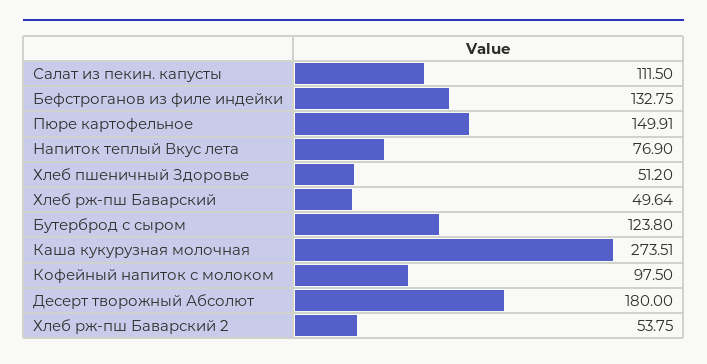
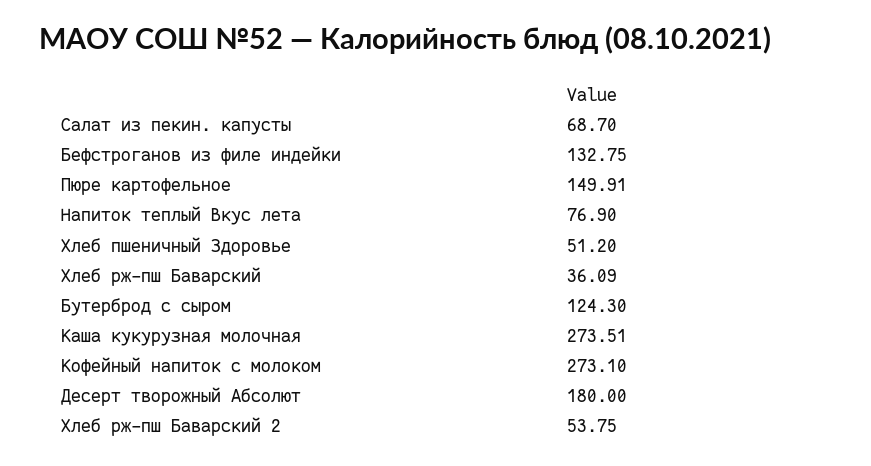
  {
-   "Салат из пекин. капусты": 111.5,
+   "Салат из пекин. капусты": 68.7,
    "Бефстроганов из филе индейки": 132.75,
    "Пюре картофельное": 149.91,
    "Напиток теплый Вкус лета": 76.9,
    "Хлеб пшеничный Здоровье": 51.2,
-   "Хлеб рж-пш Баварский": 49.64,
+   "Хлеб рж-пш Баварский": 36.09,
-   "Бутерброд с сыром": 123.8,
+   "Бутерброд с сыром": 124.3,
    "Каша кукурузная молочная": 273.51,
-   "Кофейный напиток с молоком": 97.5,
+   "Кофейный напиток с молоком": 273.1,
    "Десерт творожный Абсолют": 180,
    "Хлеб рж-пш Баварский 2": 53.75
  }

